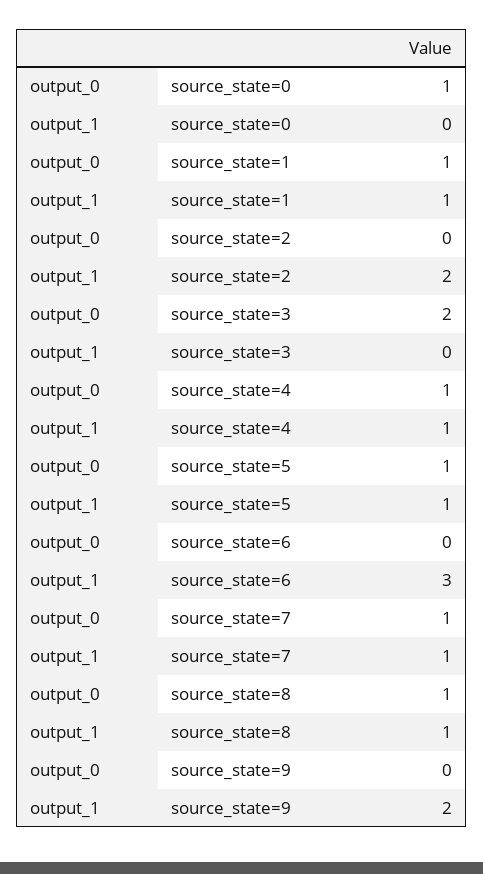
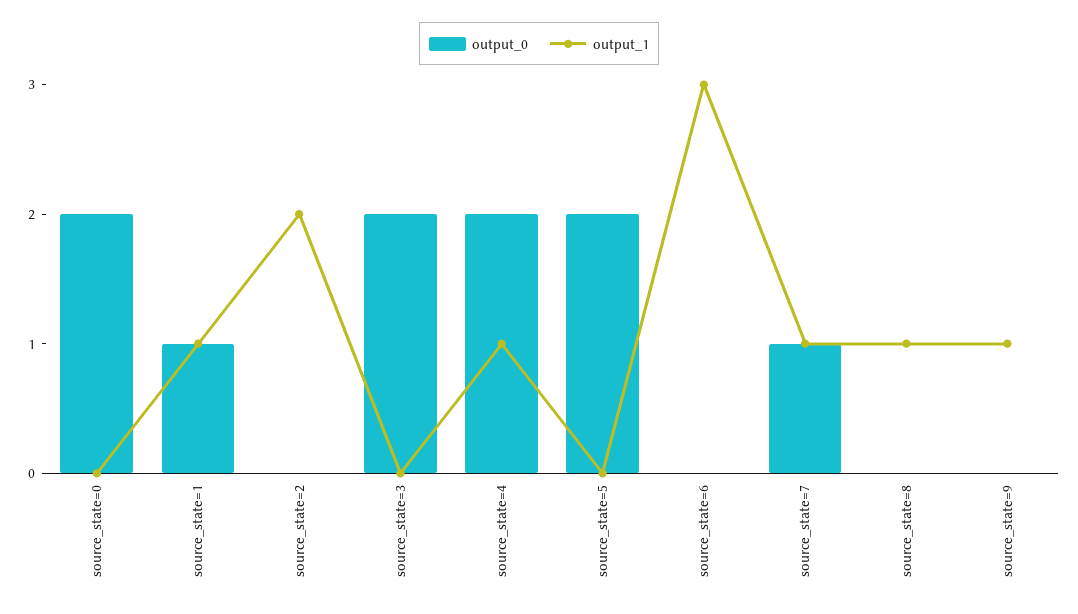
  {
    "output_0": {
-     "source_state=0": 1,
+     "source_state=0": 2,
      "source_state=1": 1,
      "source_state=2": 0,
      "source_state=3": 2,
-     "source_state=4": 1,
+     "source_state=4": 2,
-     "source_state=5": 1,
+     "source_state=5": 2,
      "source_state=6": 0,
      "source_state=7": 1,
-     "source_state=8": 1,
+     "source_state=8": 0,
      "source_state=9": 0
    },
    "output_1": {
      "source_state=0": 0,
      "source_state=1": 1,
      "source_state=2": 2,
      "source_state=3": 0,
      "source_state=4": 1,
-     "source_state=5": 1,
+     "source_state=5": 0,
      "source_state=6": 3,
      "source_state=7": 1,
      "source_state=8": 1,
-     "source_state=9": 2
+     "source_state=9": 1
    }
  }

